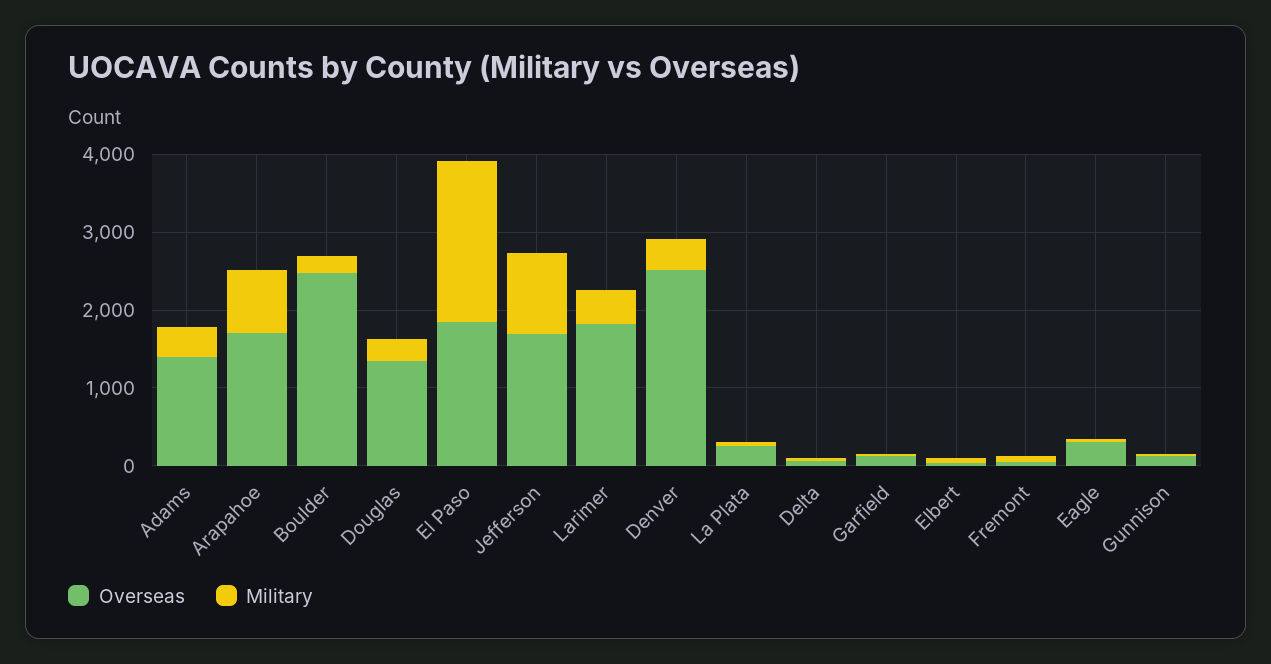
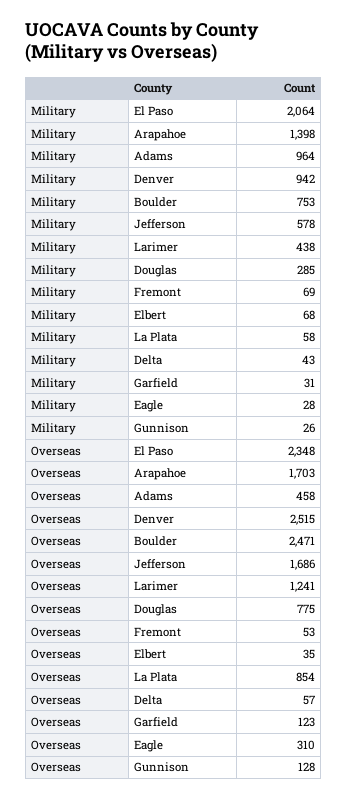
  {
    "Overseas": {
-     "Adams": 1400,
+     "Adams": 458,
      "Arapahoe": 1703,
      "Boulder": 2471,
-     "Douglas": 1400,
+     "Douglas": 775,
-     "El Paso": 1800,
+     "El Paso": 2348,
      "Jefferson": 1686,
-     "Larimer": 1800,
+     "Larimer": 1241,
      "Denver": 2515,
-     "La Plata": 200,
+     "La Plata": 854,
      "Delta": 57,
      "Garfield": 123,
      "Elbert": 35,
      "Fremont": 53,
      "Eagle": 310,
      "Gunnison": 128
    },
    "Military": {
-     "Adams": 400,
+     "Adams": 964,
-     "Arapahoe": 800,
+     "Arapahoe": 1398,
-     "Boulder": 200,
+     "Boulder": 753,
      "Douglas": 285,
      "El Paso": 2064,
-     "Jefferson": 1000,
+     "Jefferson": 578,
      "Larimer": 438,
-     "Denver": 400,
+     "Denver": 942,
      "La Plata": 58,
      "Delta": 43,
      "Garfield": 31,
      "Elbert": 68,
      "Fremont": 69,
      "Eagle": 28,
      "Gunnison": 26
    }
  }

